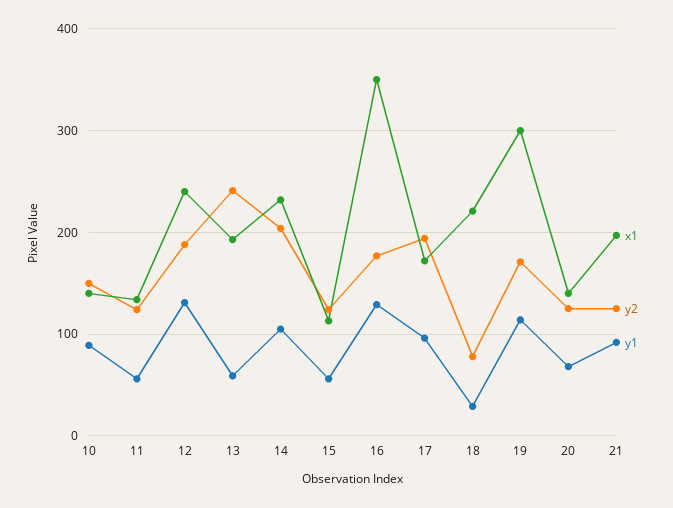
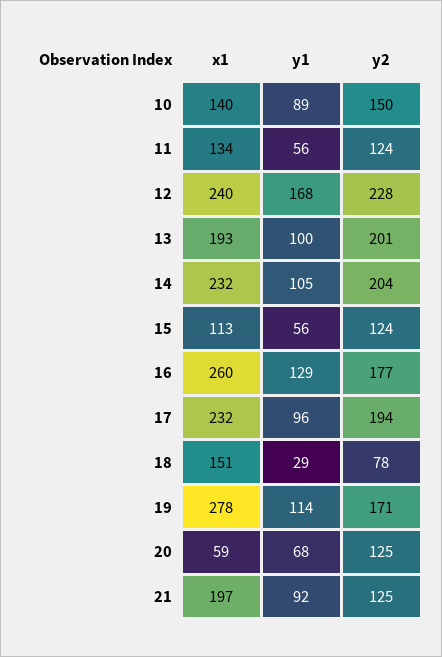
  {
    "x1": {
      "10": 140,
      "11": 134,
      "12": 240,
      "13": 193,
      "14": 232,
      "15": 113,
-     "16": 350,
+     "16": 260,
-     "17": 170,
+     "17": 232,
-     "18": 220,
+     "18": 151,
-     "19": 300,
+     "19": 278,
-     "20": 140,
+     "20": 59,
      "21": 197
    },
    "y2": {
      "10": 150,
      "11": 124,
-     "12": 190,
+     "12": 228,
-     "13": 240,
+     "13": 201,
      "14": 204,
      "15": 124,
      "16": 177,
      "17": 194,
      "18": 78,
      "19": 171,
      "20": 125,
      "21": 125
    },
    "y1": {
      "10": 89,
      "11": 56,
-     "12": 130,
+     "12": 168,
-     "13": 60,
+     "13": 100,
      "14": 105,
      "15": 56,
      "16": 129,
      "17": 96,
      "18": 29,
      "19": 114,
      "20": 68,
      "21": 92
    }
  }

